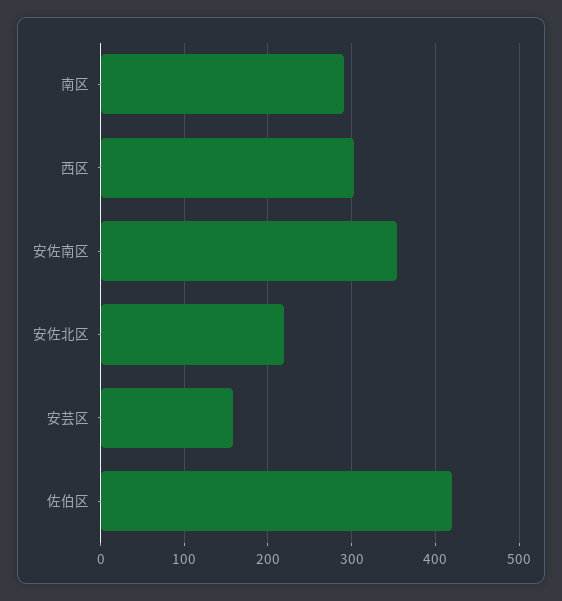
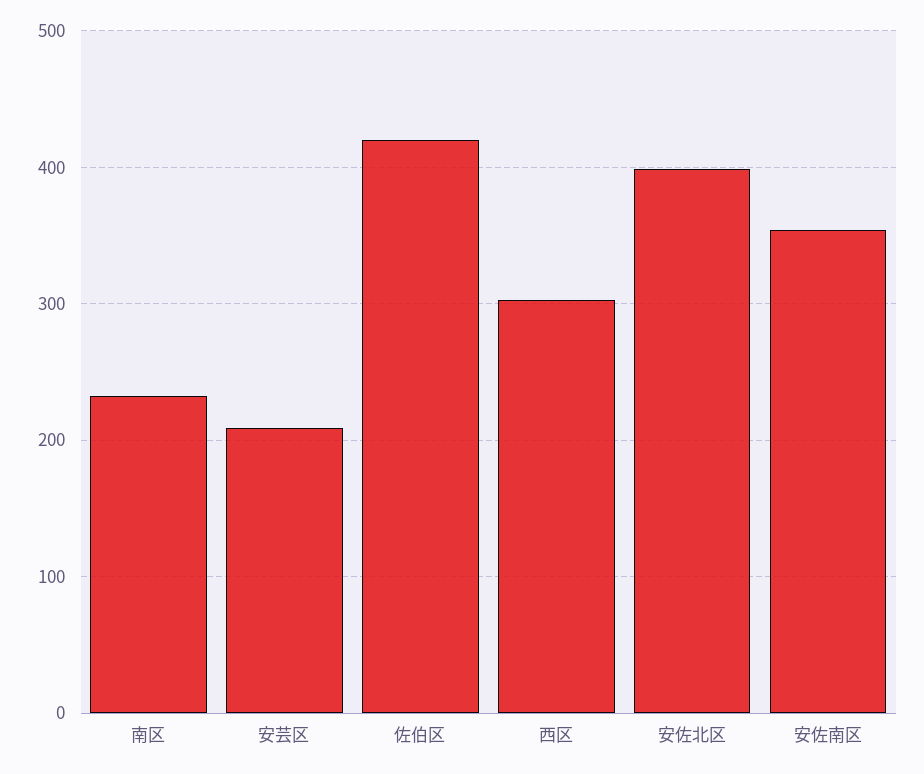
  {
-   "南区": 290,
+   "南区": 230,
    "西区": 300,
    "安佐南区": 350,
-   "安佐北区": 220,
+   "安佐北区": 400,
-   "安芸区": 160,
+   "安芸区": 210,
    "佐伯区": 420
  }

